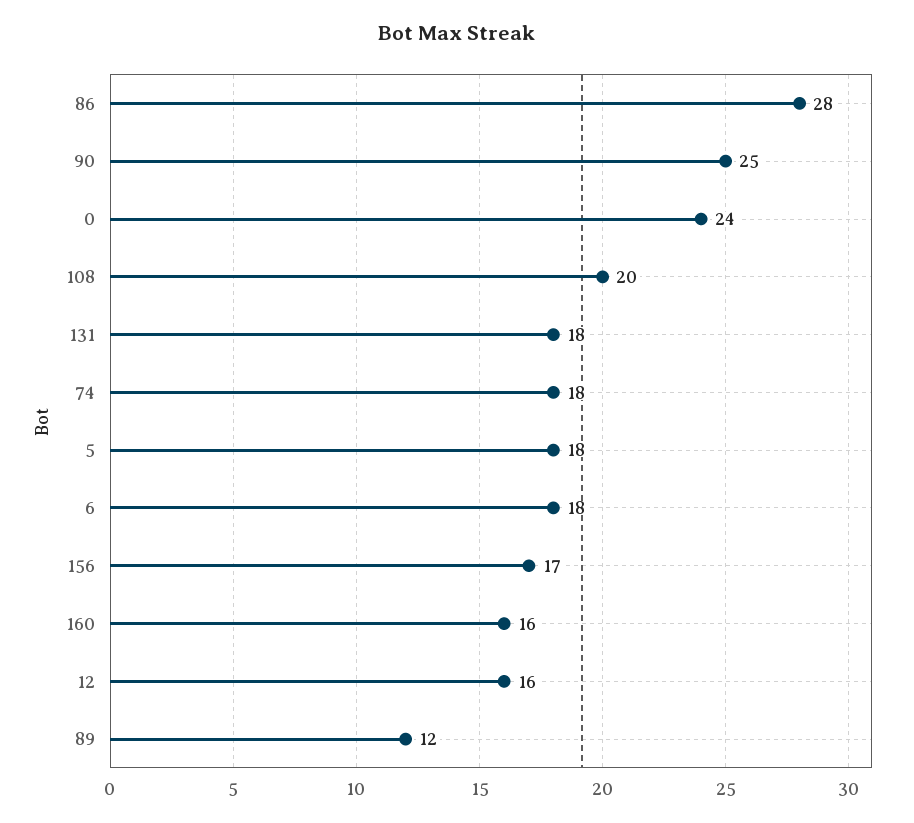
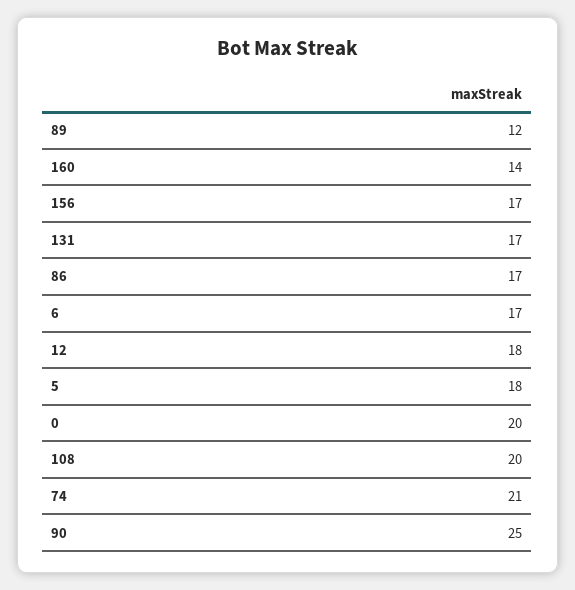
  {
-   "86": 28,
+   "86": 17,
    "90": 25,
-   "0": 24,
+   "0": 20,
    "108": 20,
-   "131": 18,
+   "131": 17,
-   "74": 18,
+   "74": 21,
    "5": 18,
-   "6": 18,
+   "6": 17,
    "156": 17,
-   "160": 16,
+   "160": 14,
-   "12": 16,
+   "12": 18,
    "89": 12
  }

